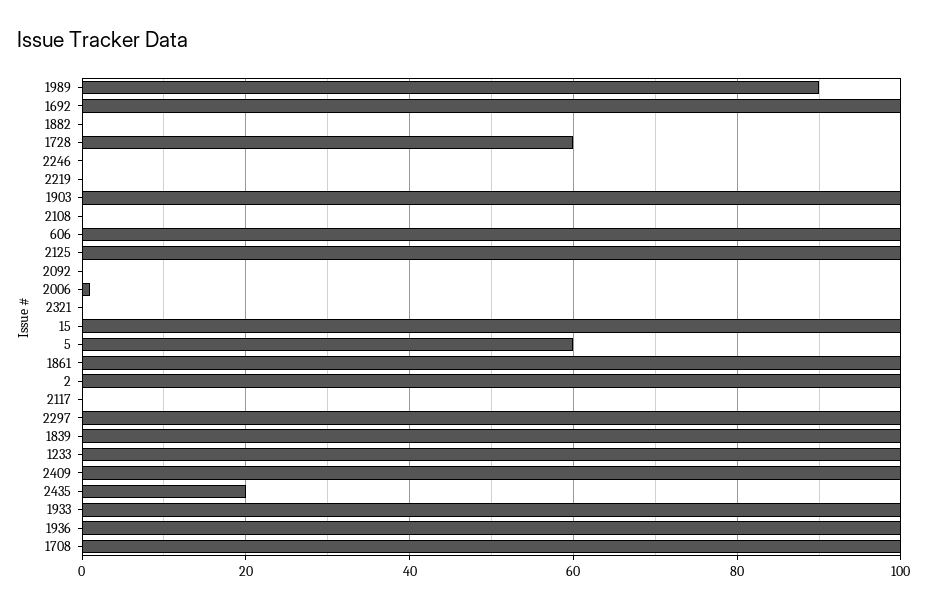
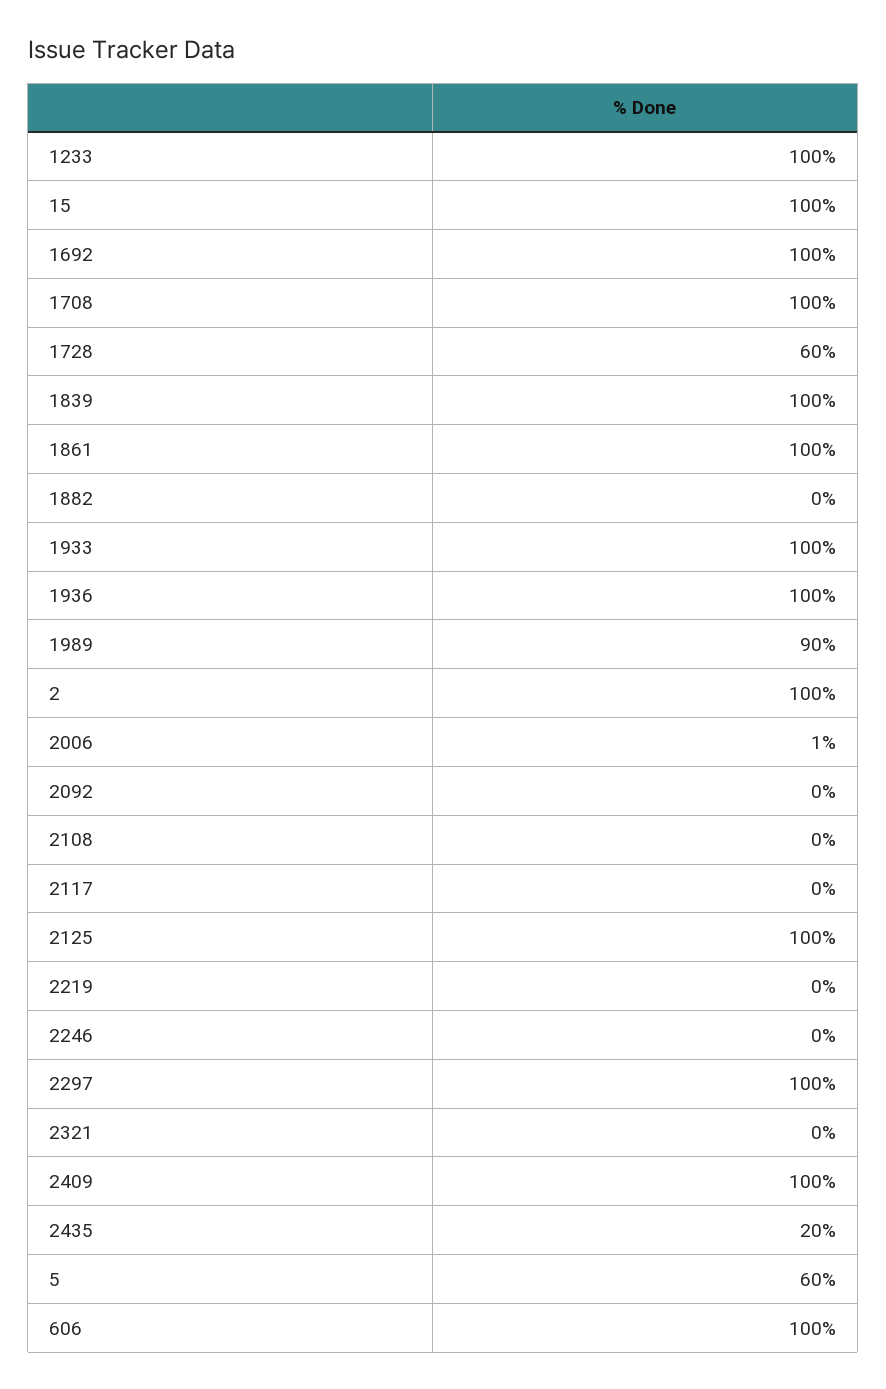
  {
    "1989": 90,
    "1692": 100,
    "1882": 0,
    "1728": 60,
    "2246": 0,
    "2219": 0,
-   "1903": 100,
    "2108": 0,
    "606": 100,
    "2125": 100,
    "2092": 0,
    "2006": 1,
    "2321": 0,
    "15": 100,
    "5": 60,
    "1861": 100,
    "2": 100,
    "2117": 0,
    "2297": 100,
    "1839": 100,
    "1233": 100,
    "2409": 100,
    "2435": 20,
    "1933": 100,
    "1936": 100,
    "1708": 100
  }

